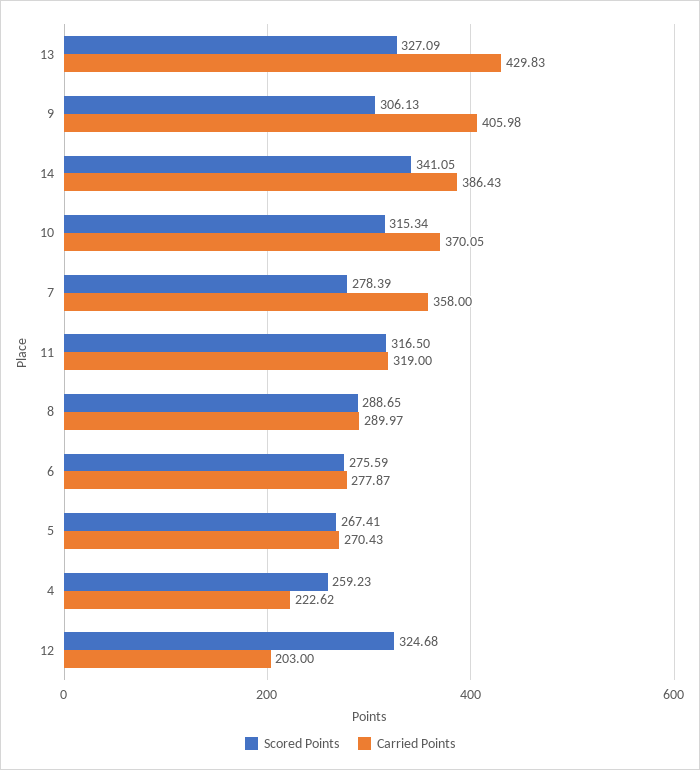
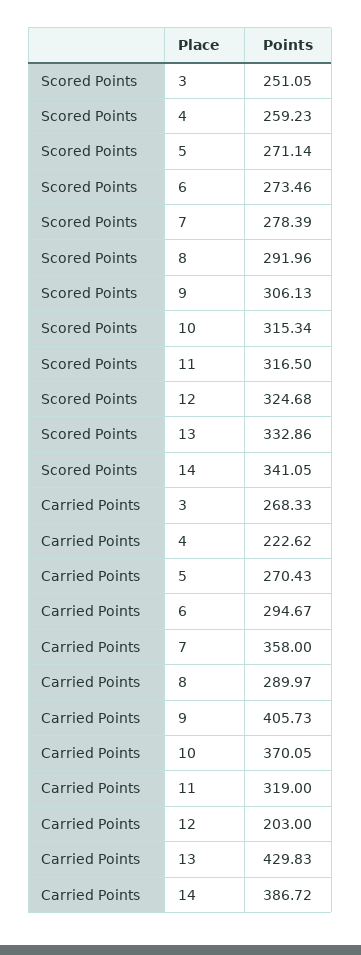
  {
    "Scored Points": {
-     "13": 327.09,
+     "13": 332.86,
      "9": 306.13,
      "14": 341.05,
      "10": 315.34,
      "7": 278.39,
      "11": 316.5,
-     "8": 288.65,
+     "8": 291.96,
-     "6": 275.59,
+     "6": 273.46,
-     "5": 267.41,
+     "5": 271.14,
      "4": 259.23,
-     "12": 324.68
+     "12": 324.68,
+     "3": 251.05
    },
    "Carried Points": {
      "13": 429.83,
-     "9": 405.98,
+     "9": 405.73,
-     "14": 386.43,
+     "14": 386.72,
      "10": 370.05,
      "7": 358,
      "11": 319,
      "8": 289.97,
-     "6": 277.87,
+     "6": 294.67,
      "5": 270.43,
      "4": 222.62,
-     "12": 203
+     "12": 203,
+     "3": 268.33
    }
  }

